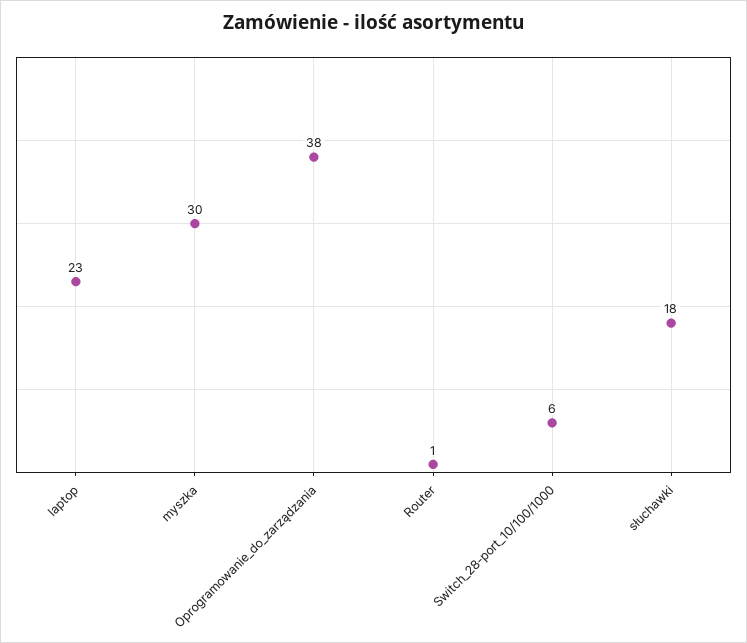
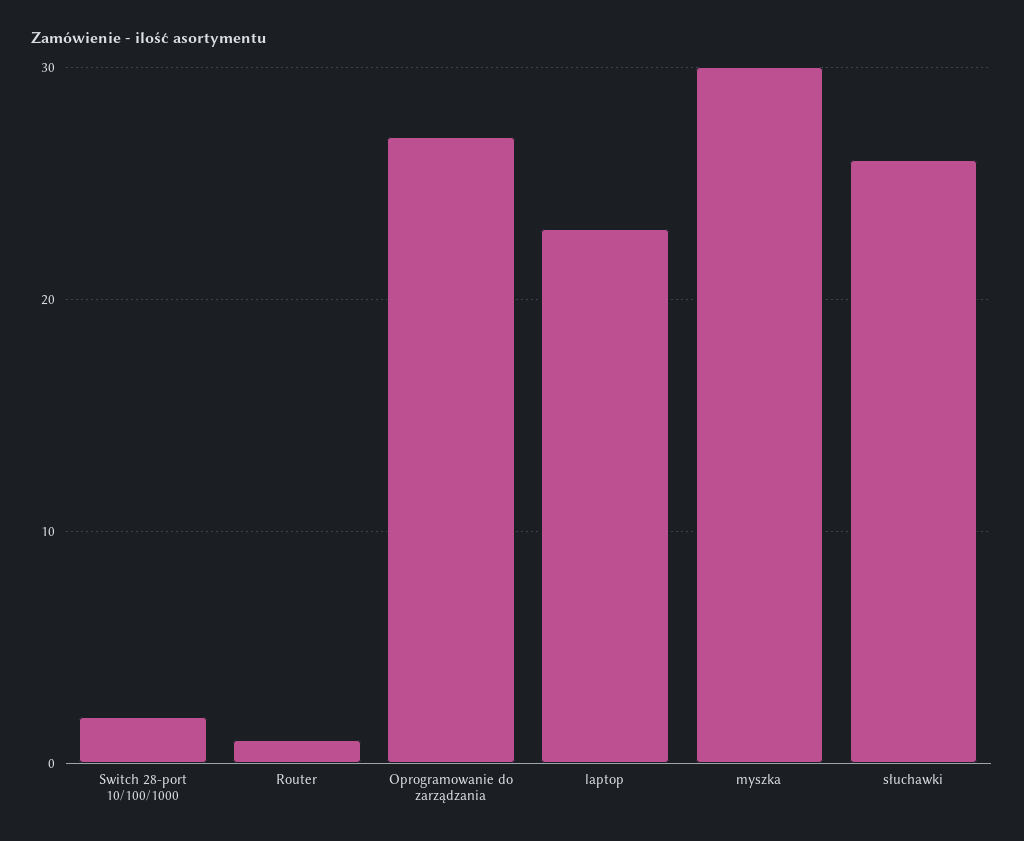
  {
    "laptop": 23,
    "myszka": 30,
-   "Oprogramowanie_do_zarządzania": 38,
+   "Oprogramowanie_do_zarządzania": 27,
    "Router": 1,
-   "Switch_28-port_10/100/1000": 6,
+   "Switch_28-port_10/100/1000": 2,
-   "słuchawki": 18
+   "słuchawki": 26
  }

